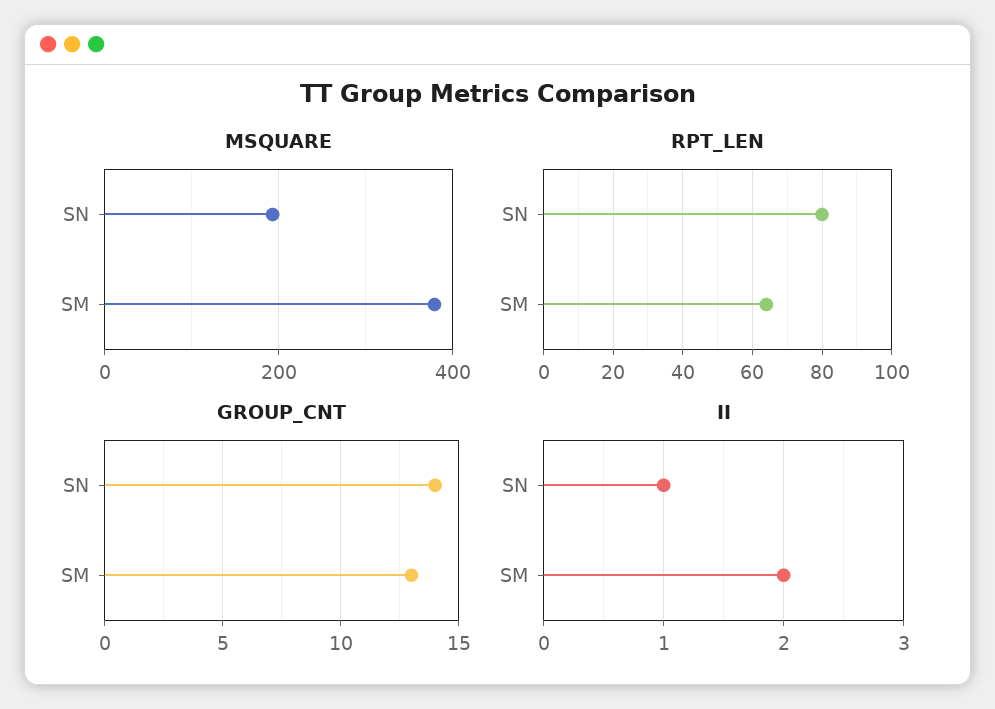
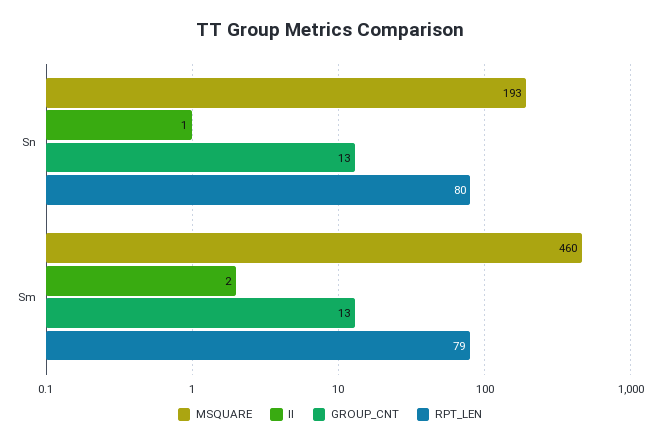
  {
    "MSQUARE": {
      "SN": 193,
-     "SM": 380
+     "SM": 460
    },
    "RPT_LEN": {
      "SN": 80,
-     "SM": 65
+     "SM": 79
    },
    "GROUP_CNT": {
-     "SN": 14,
+     "SN": 13,
      "SM": 13
    },
    "II": {
      "SN": 1,
      "SM": 2
    }
  }

